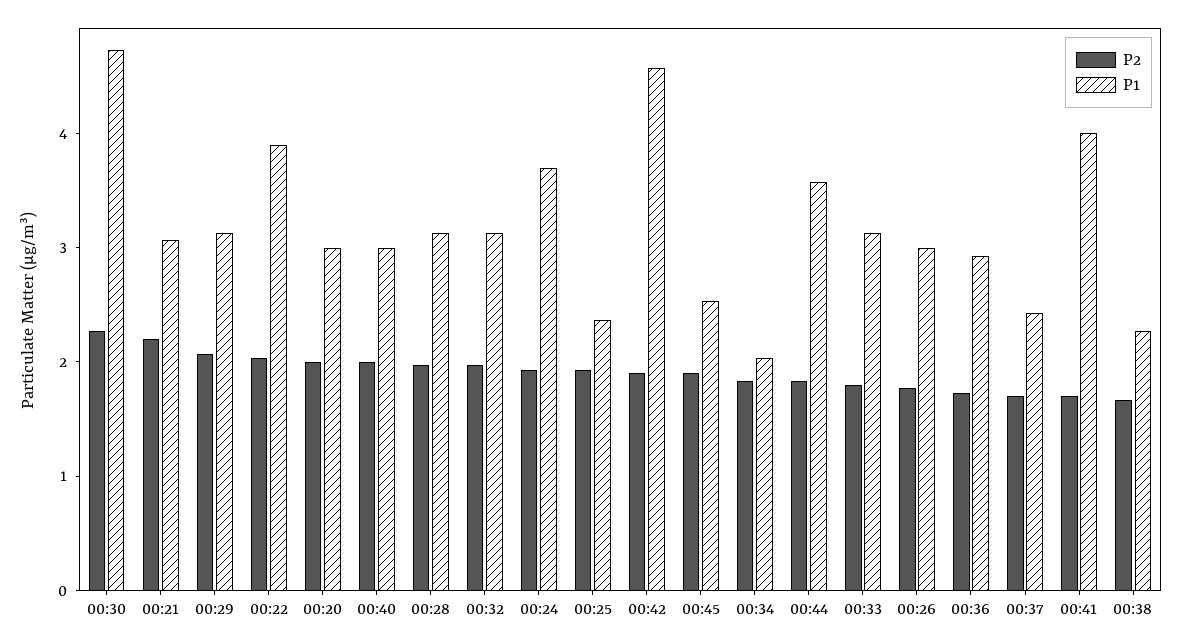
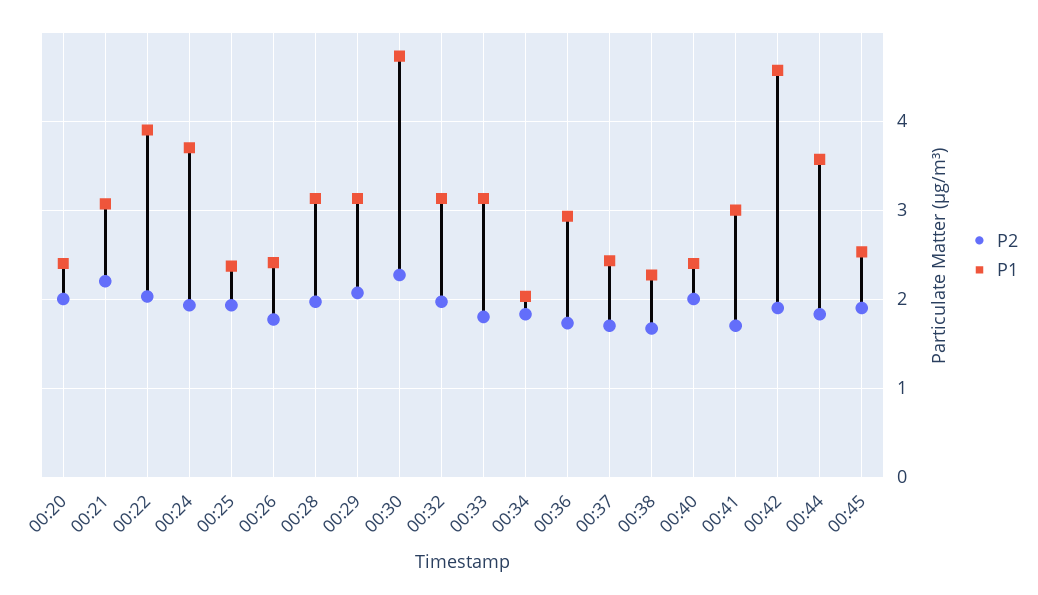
  {
    "P2": {
      "00:30": 2.3,
      "00:21": 2.2,
      "00:29": 2.1,
      "00:22": 2,
      "00:20": 2,
      "00:40": 2,
      "00:28": 2,
      "00:32": 2,
      "00:24": 1.9,
      "00:25": 1.9,
      "00:42": 1.9,
      "00:45": 1.9,
      "00:34": 1.8,
      "00:44": 1.8,
      "00:33": 1.8,
      "00:26": 1.8,
      "00:36": 1.7,
      "00:37": 1.7,
      "00:41": 1.7,
      "00:38": 1.7
    },
    "P1": {
      "00:30": 4.7,
      "00:21": 3.1,
      "00:29": 3.1,
      "00:22": 3.9,
-     "00:20": 3,
+     "00:20": 2.4,
-     "00:40": 3,
+     "00:40": 2.4,
      "00:28": 3.1,
      "00:32": 3.1,
      "00:24": 3.7,
      "00:25": 2.4,
      "00:42": 4.6,
      "00:45": 2.5,
      "00:34": 2,
      "00:44": 3.6,
      "00:33": 3.1,
-     "00:26": 3,
+     "00:26": 2.4,
      "00:36": 2.9,
      "00:37": 2.4,
-     "00:41": 4,
+     "00:41": 3,
      "00:38": 2.3
    }
  }

